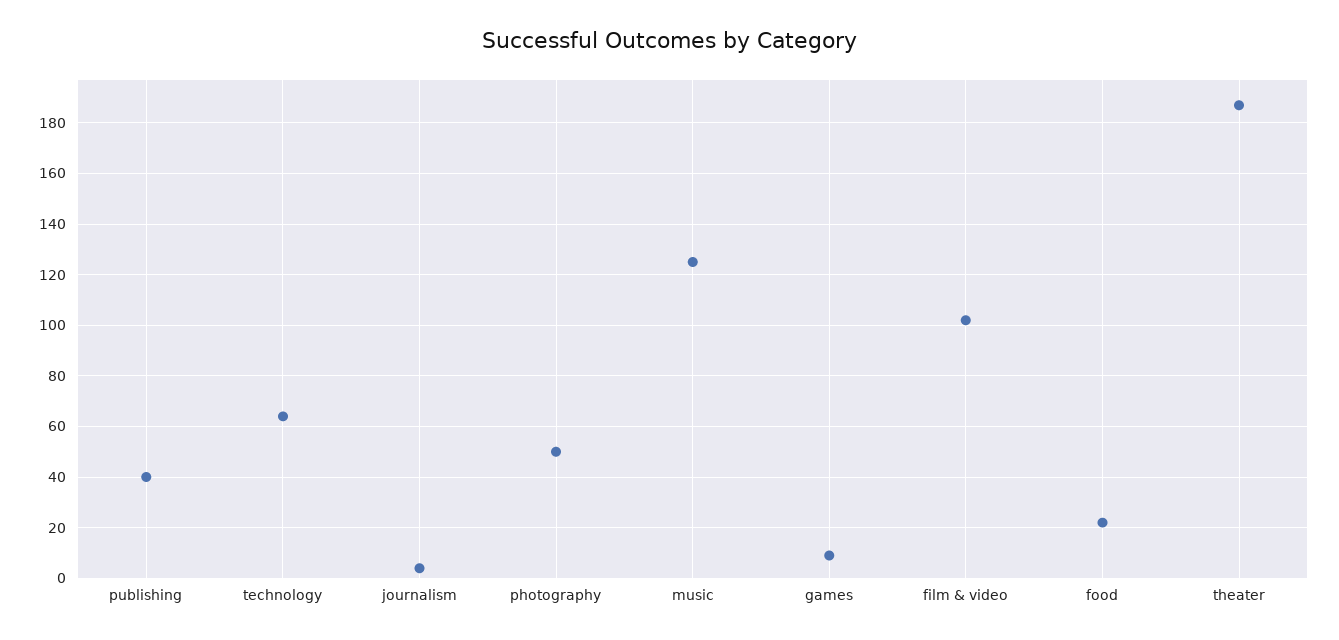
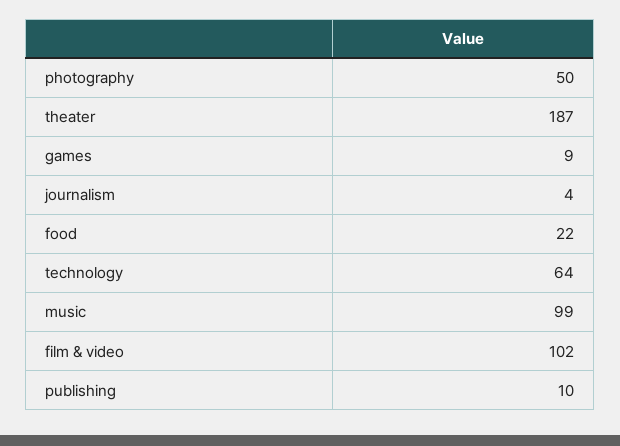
  {
-   "publishing": 40,
+   "publishing": 10,
    "technology": 64,
    "journalism": 4,
    "photography": 50,
-   "music": 125,
+   "music": 99,
    "games": 9,
    "film & video": 102,
    "food": 22,
    "theater": 187
  }

